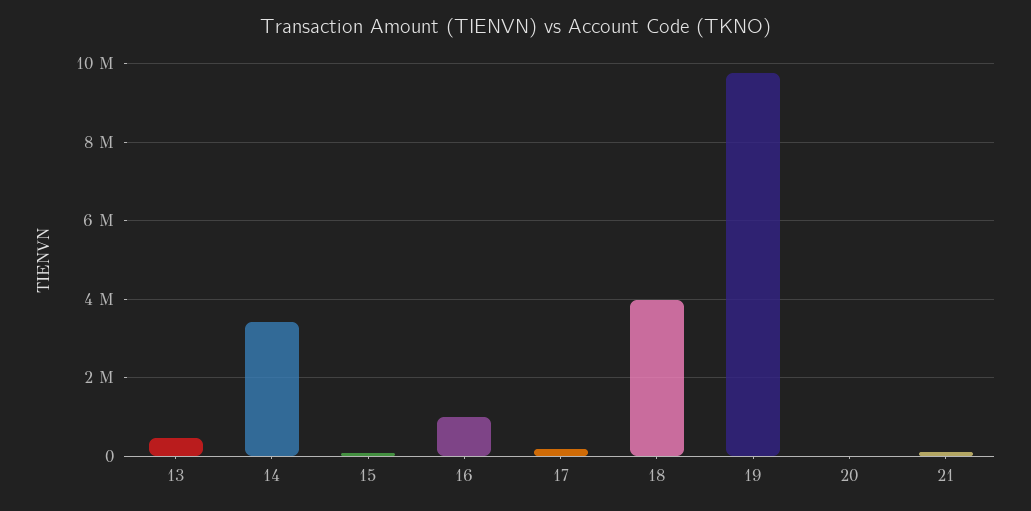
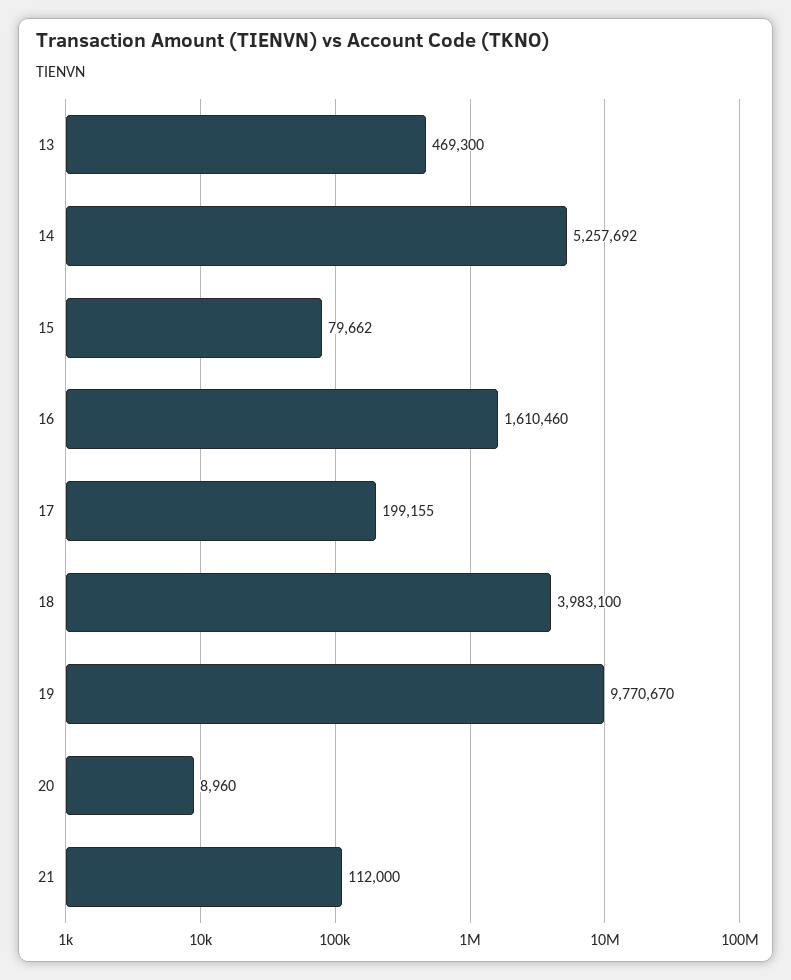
  {
    "13": 469300,
-   "14": 3400000,
+   "14": 5257692,
    "15": 79662,
-   "16": 1000000,
+   "16": 1610460,
    "17": 199155,
    "18": 3983100,
    "19": 9770670,
    "20": 8960,
    "21": 112000
  }

